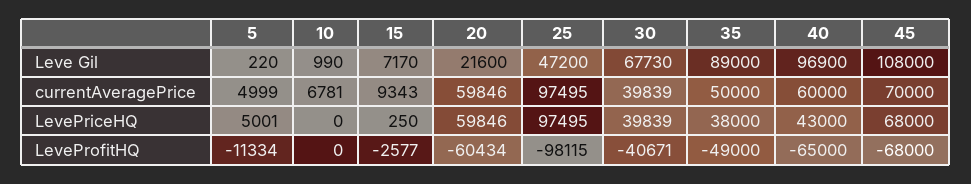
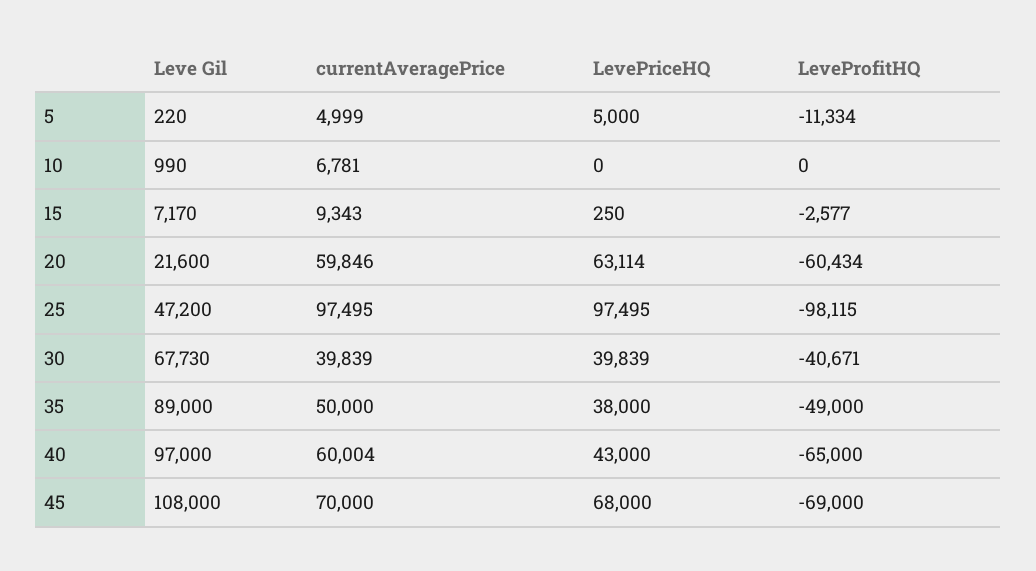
  {
    "5": {
      "Leve Gil": 220,
      "currentAveragePrice": 4999,
-     "LevePriceHQ": 5001,
+     "LevePriceHQ": 5000,
      "LeveProfitHQ": -11334
    },
    "10": {
      "Leve Gil": 990,
      "currentAveragePrice": 6781,
      "LevePriceHQ": 0,
      "LeveProfitHQ": 0
    },
    "15": {
      "Leve Gil": 7170,
      "currentAveragePrice": 9343,
      "LevePriceHQ": 250,
      "LeveProfitHQ": -2577
    },
    "20": {
      "Leve Gil": 21600,
      "currentAveragePrice": 59846,
-     "LevePriceHQ": 59846,
+     "LevePriceHQ": 63114,
      "LeveProfitHQ": -60434
    },
    "25": {
      "Leve Gil": 47200,
      "currentAveragePrice": 97495,
      "LevePriceHQ": 97495,
      "LeveProfitHQ": -98115
    },
    "30": {
      "Leve Gil": 67730,
      "currentAveragePrice": 39839,
      "LevePriceHQ": 39839,
      "LeveProfitHQ": -40671
    },
    "35": {
      "Leve Gil": 89000,
      "currentAveragePrice": 50000,
      "LevePriceHQ": 38000,
      "LeveProfitHQ": -49000
    },
    "40": {
-     "Leve Gil": 96900,
+     "Leve Gil": 97000,
-     "currentAveragePrice": 60000,
+     "currentAveragePrice": 60004,
      "LevePriceHQ": 43000,
      "LeveProfitHQ": -65000
    },
    "45": {
      "Leve Gil": 108000,
      "currentAveragePrice": 70000,
      "LevePriceHQ": 68000,
-     "LeveProfitHQ": -68000
+     "LeveProfitHQ": -69000
    }
  }

